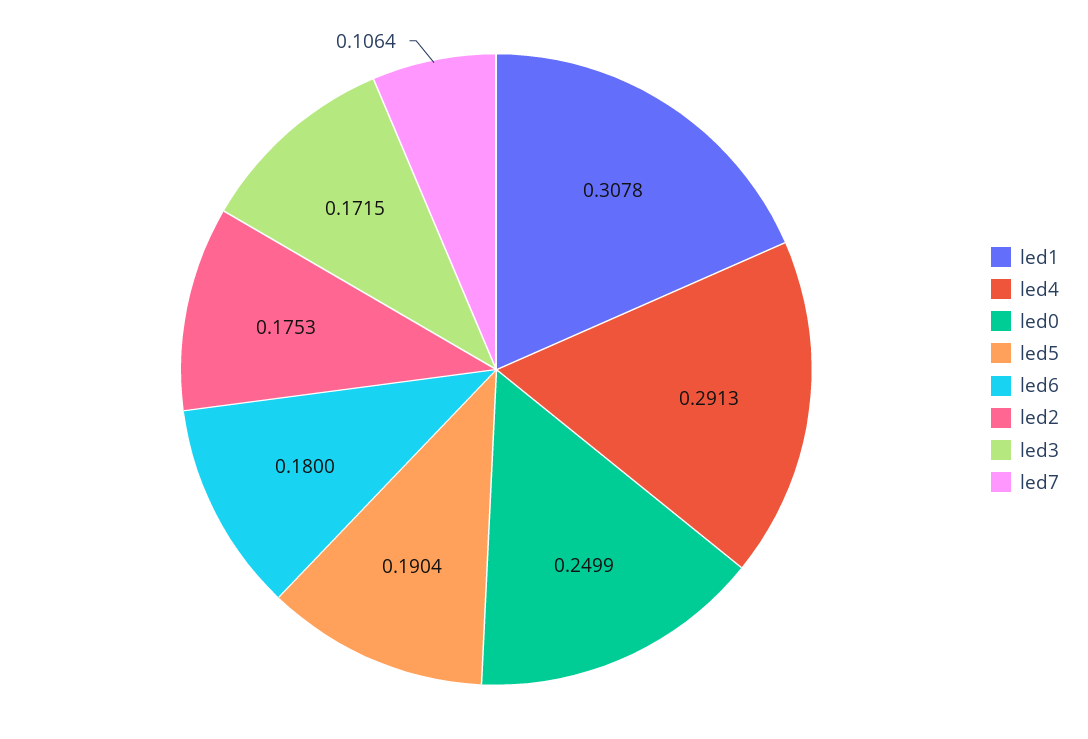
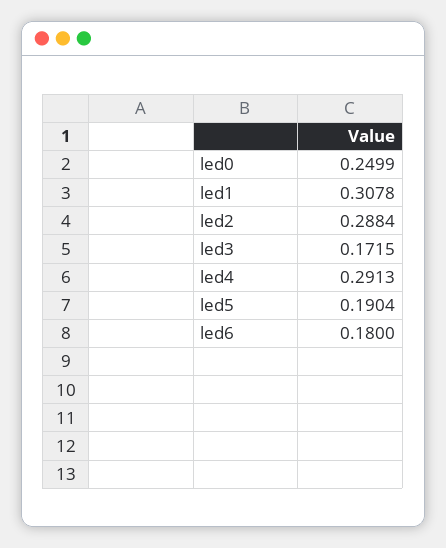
  {
    "led1": 0.3078,
    "led4": 0.2913,
    "led0": 0.2499,
    "led5": 0.1904,
    "led6": 0.18,
-   "led2": 0.1753,
+   "led2": 0.2884,
-   "led3": 0.1715,
+   "led3": 0.1715
-   "led7": 0.1064
  }

